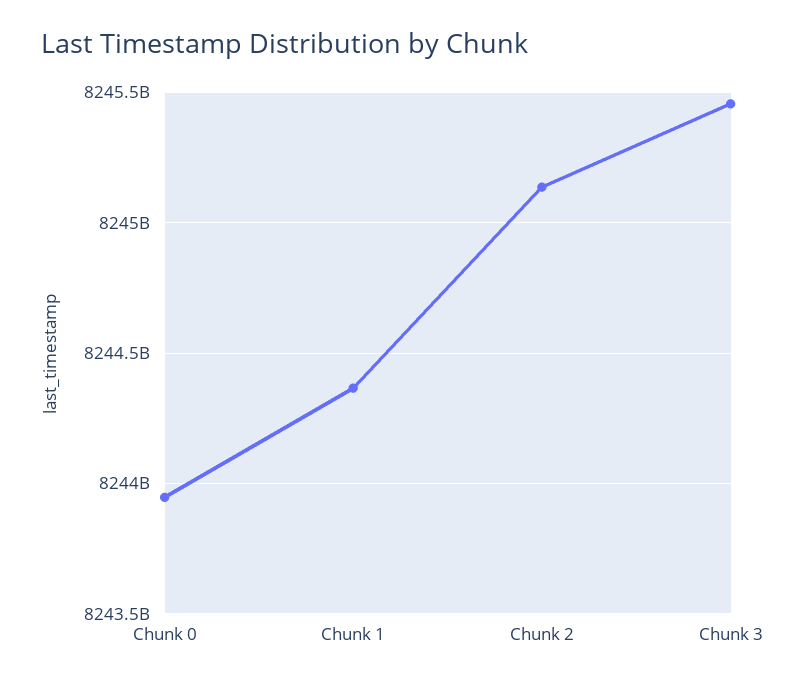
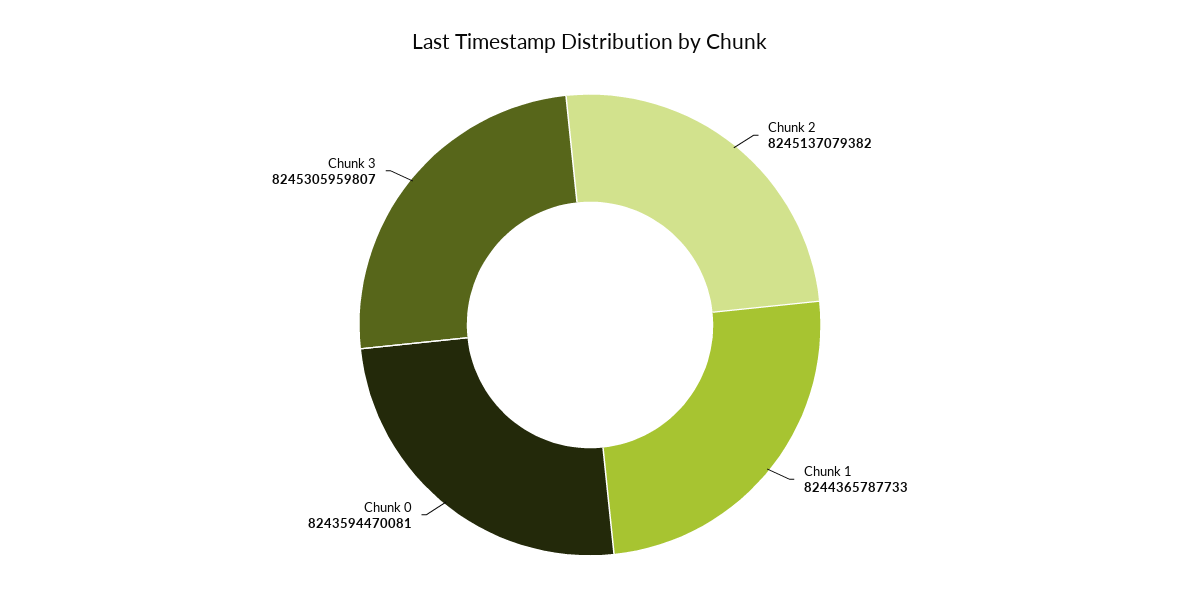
  {
-   "Chunk 0": 8243950000000,
+   "Chunk 0": 8243594470081,
    "Chunk 1": 8244365787733,
    "Chunk 2": 8245137079382,
-   "Chunk 3": 8245450000000
+   "Chunk 3": 8245305959807
  }

